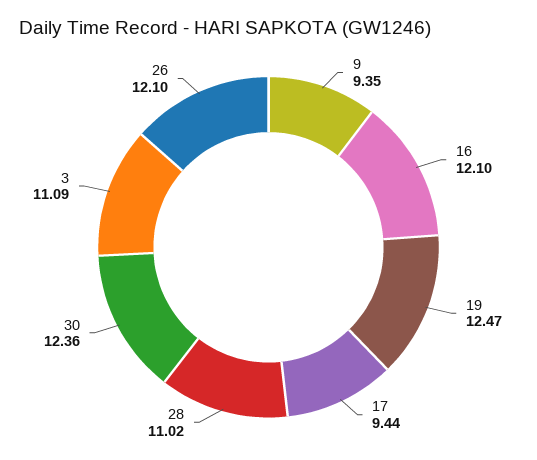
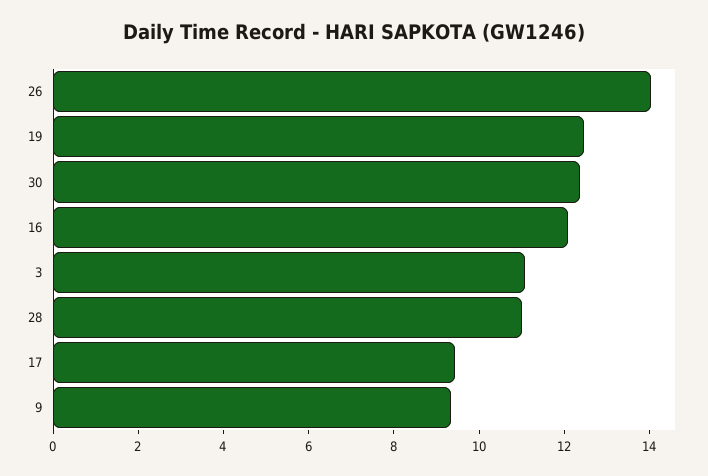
  {
    "9": 9.35,
    "16": 12.1,
    "19": 12.47,
    "17": 9.44,
    "28": 11.02,
    "30": 12.36,
    "3": 11.09,
-   "26": 12.1
+   "26": 14
  }

